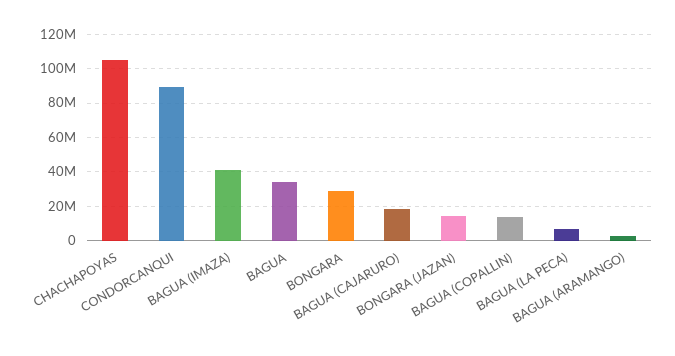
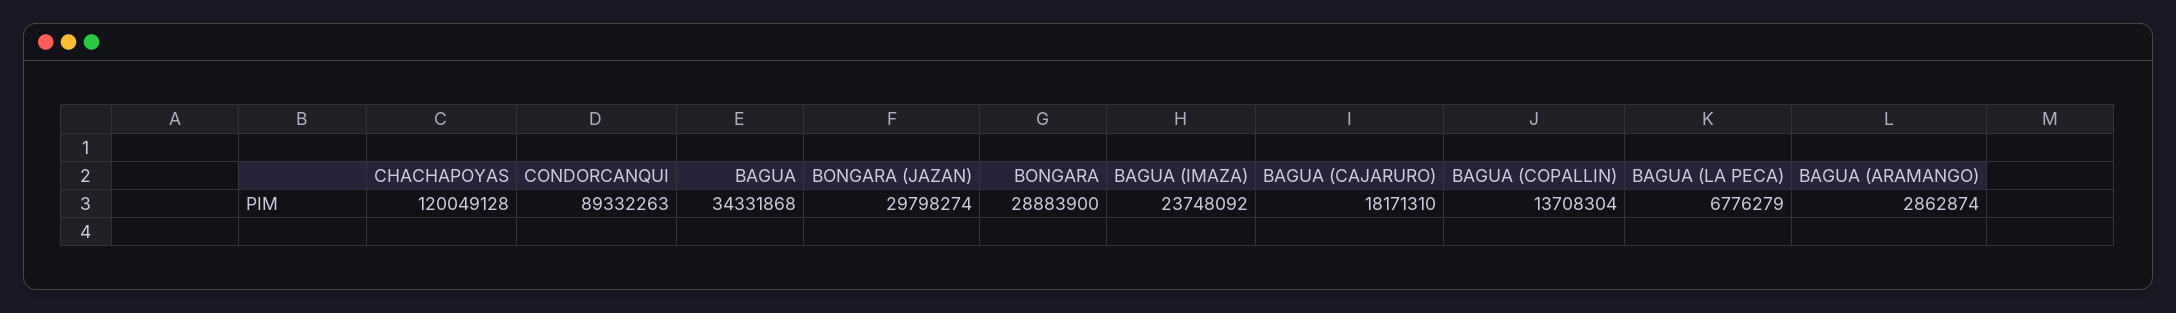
  {
-   "CHACHAPOYAS": 105000000,
+   "CHACHAPOYAS": 120049128,
    "CONDORCANQUI": 89332263,
-   "BAGUA (IMAZA)": 40000000,
+   "BAGUA (IMAZA)": 23748092,
    "BAGUA": 34331868,
    "BONGARA": 28883900,
    "BAGUA (CAJARURO)": 18171310,
-   "BONGARA (JAZAN)": 15000000,
+   "BONGARA (JAZAN)": 29798274,
    "BAGUA (COPALLIN)": 13708304,
    "BAGUA (LA PECA)": 6776279,
    "BAGUA (ARAMANGO)": 2862874
  }

